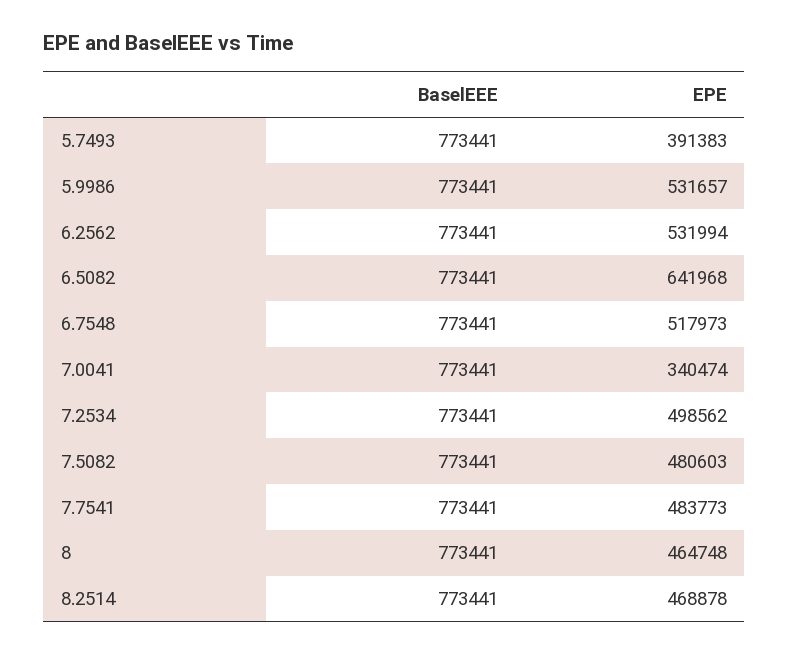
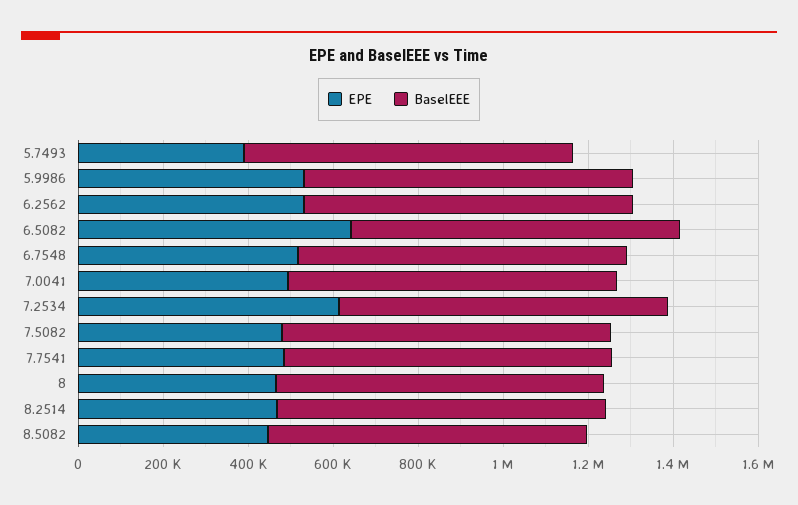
  {
    "BaselEEE": {
      "5.7493": 773441,
      "5.9986": 773441,
      "6.2562": 773441,
      "6.5082": 773441,
      "6.7548": 773441,
      "7.0041": 773441,
      "7.2534": 773441,
      "7.5082": 773441,
      "7.7541": 773441,
      "8": 773441,
-     "8.2514": 773441
+     "8.2514": 773441,
+     "8.5082": 750000
    },
    "EPE": {
      "5.7493": 391383,
      "5.9986": 531657,
      "6.2562": 531994,
      "6.5082": 641968,
      "6.7548": 517973,
-     "7.0041": 340474,
+     "7.0041": 500000,
-     "7.2534": 498562,
+     "7.2534": 600000,
      "7.5082": 480603,
      "7.7541": 483773,
      "8": 464748,
-     "8.2514": 468878
+     "8.2514": 468878,
+     "8.5082": 450000
    }
  }

